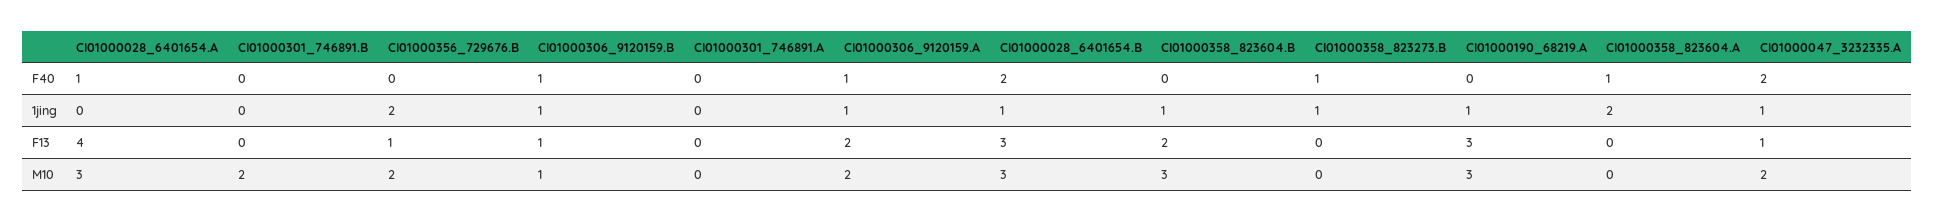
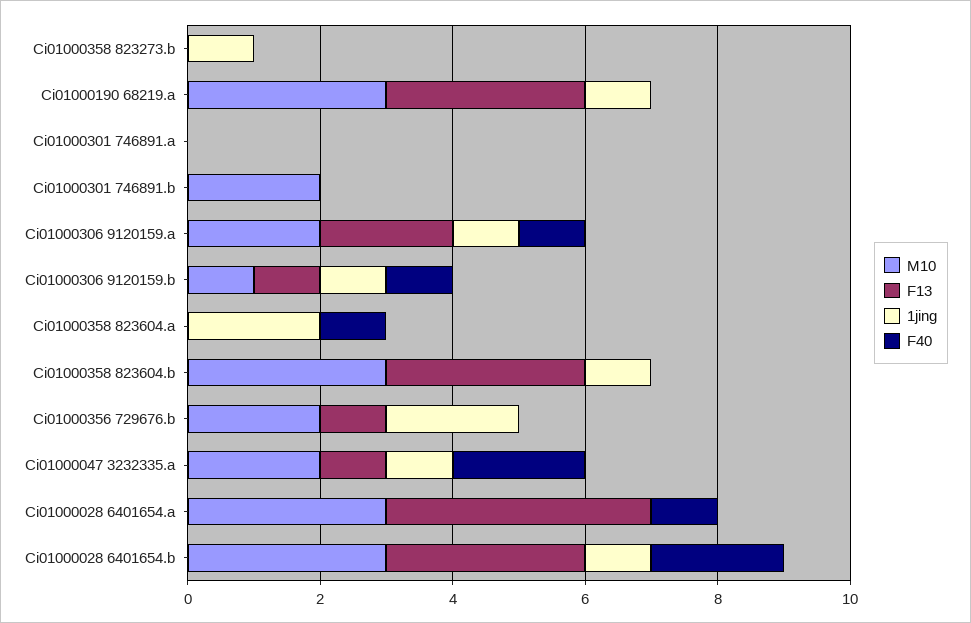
  {
    "F40": {
      "CI01000028_6401654.A": 1,
      "CI01000301_746891.B": 0,
      "CI01000356_729676.B": 0,
      "CI01000306_9120159.B": 1,
      "CI01000301_746891.A": 0,
      "CI01000306_9120159.A": 1,
      "CI01000028_6401654.B": 2,
      "CI01000358_823604.B": 0,
-     "CI01000358_823273.B": 1,
+     "CI01000358_823273.B": 0,
      "CI01000190_68219.A": 0,
      "CI01000358_823604.A": 1,
      "CI01000047_3232335.A": 2
    },
    "1jing": {
      "CI01000028_6401654.A": 0,
      "CI01000301_746891.B": 0,
      "CI01000356_729676.B": 2,
      "CI01000306_9120159.B": 1,
      "CI01000301_746891.A": 0,
      "CI01000306_9120159.A": 1,
      "CI01000028_6401654.B": 1,
      "CI01000358_823604.B": 1,
      "CI01000358_823273.B": 1,
      "CI01000190_68219.A": 1,
      "CI01000358_823604.A": 2,
      "CI01000047_3232335.A": 1
    },
    "F13": {
      "CI01000028_6401654.A": 4,
      "CI01000301_746891.B": 0,
      "CI01000356_729676.B": 1,
      "CI01000306_9120159.B": 1,
      "CI01000301_746891.A": 0,
      "CI01000306_9120159.A": 2,
      "CI01000028_6401654.B": 3,
-     "CI01000358_823604.B": 2,
+     "CI01000358_823604.B": 3,
      "CI01000358_823273.B": 0,
      "CI01000190_68219.A": 3,
      "CI01000358_823604.A": 0,
      "CI01000047_3232335.A": 1
    },
    "M10": {
      "CI01000028_6401654.A": 3,
      "CI01000301_746891.B": 2,
      "CI01000356_729676.B": 2,
      "CI01000306_9120159.B": 1,
      "CI01000301_746891.A": 0,
      "CI01000306_9120159.A": 2,
      "CI01000028_6401654.B": 3,
      "CI01000358_823604.B": 3,
      "CI01000358_823273.B": 0,
      "CI01000190_68219.A": 3,
      "CI01000358_823604.A": 0,
      "CI01000047_3232335.A": 2
    }
  }

